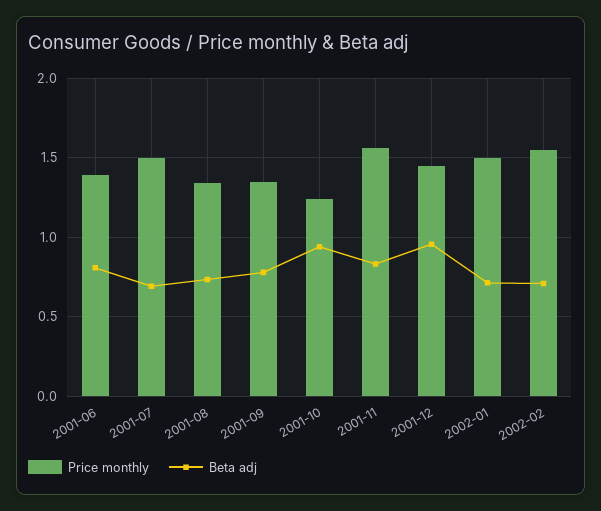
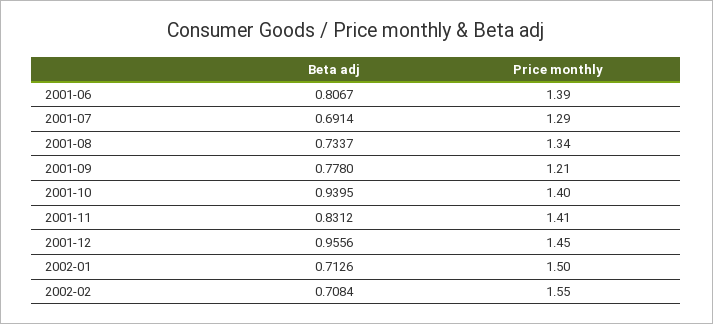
  {
    "Price monthly": {
      "2001-06": 1.39,
-     "2001-07": 1.5,
+     "2001-07": 1.29,
      "2001-08": 1.34,
-     "2001-09": 1.35,
+     "2001-09": 1.21,
-     "2001-10": 1.25,
+     "2001-10": 1.4,
-     "2001-11": 1.55,
+     "2001-11": 1.41,
      "2001-12": 1.45,
      "2002-01": 1.5,
      "2002-02": 1.55
    },
    "Beta adj": {
      "2001-06": 0.8067,
      "2001-07": 0.6914,
      "2001-08": 0.7337,
      "2001-09": 0.778,
      "2001-10": 0.9395,
      "2001-11": 0.8312,
      "2001-12": 0.9556,
      "2002-01": 0.7126,
      "2002-02": 0.7084
    }
  }

